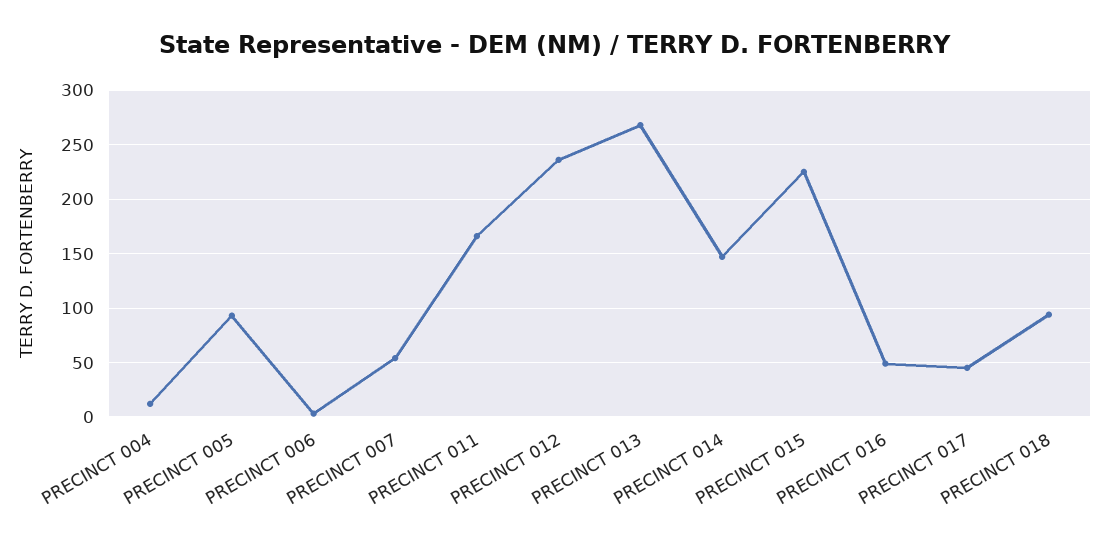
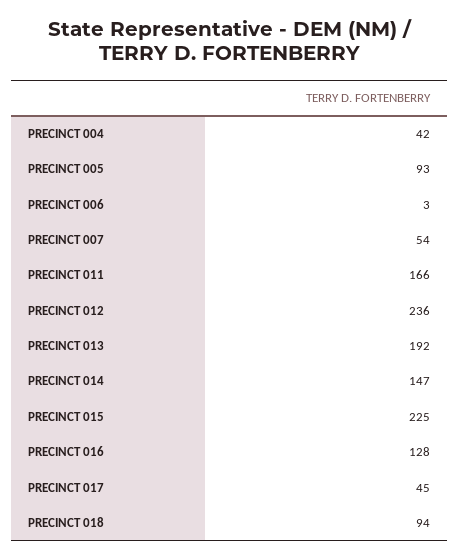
  {
-   "PRECINCT 004": 10,
+   "PRECINCT 004": 42,
    "PRECINCT 005": 93,
    "PRECINCT 006": 3,
    "PRECINCT 007": 54,
    "PRECINCT 011": 166,
    "PRECINCT 012": 236,
-   "PRECINCT 013": 270,
+   "PRECINCT 013": 192,
    "PRECINCT 014": 147,
    "PRECINCT 015": 225,
-   "PRECINCT 016": 50,
+   "PRECINCT 016": 128,
    "PRECINCT 017": 45,
    "PRECINCT 018": 94
  }

